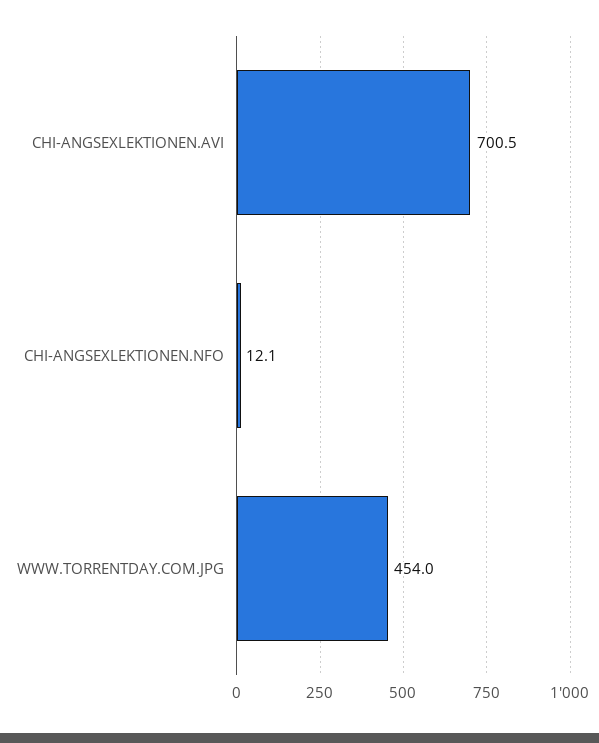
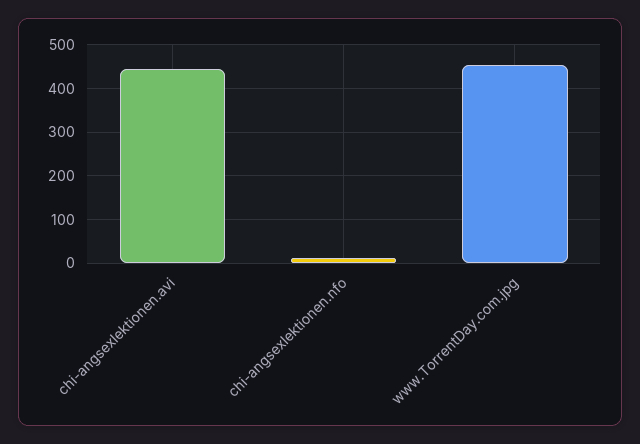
  {
-   "CHI-ANGSEXLEKTIONEN.AVI": 700.5,
+   "CHI-ANGSEXLEKTIONEN.AVI": 440,
    "CHI-ANGSEXLEKTIONEN.NFO": 12.1,
    "WWW.TORRENTDAY.COM.JPG": 454
  }

